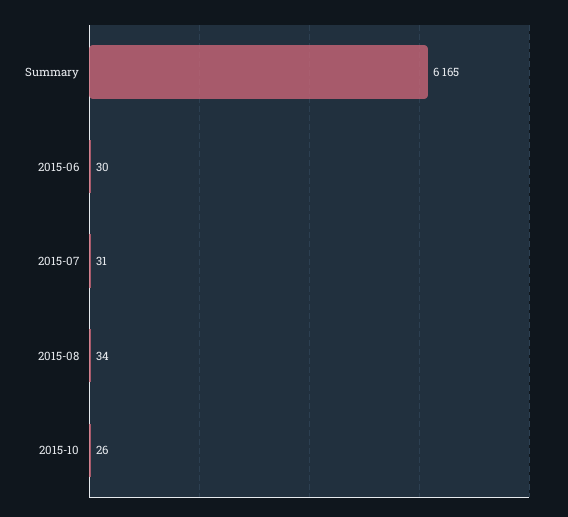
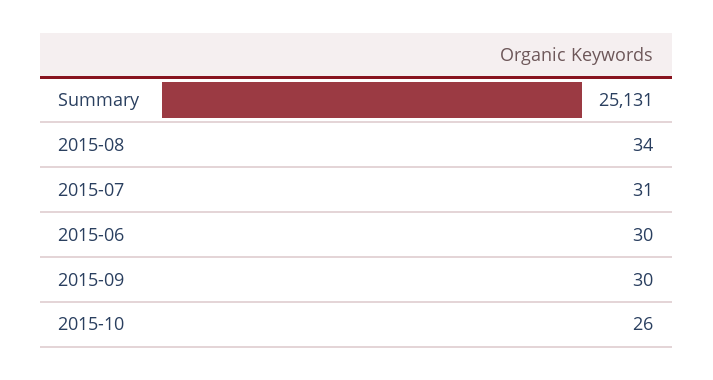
  {
-   "Summary": 6165,
+   "Summary": 25131,
    "2015-06": 30,
    "2015-07": 31,
    "2015-08": 34,
-   "2015-10": 26
+   "2015-10": 26,
+   "2015-09": 30
  }

